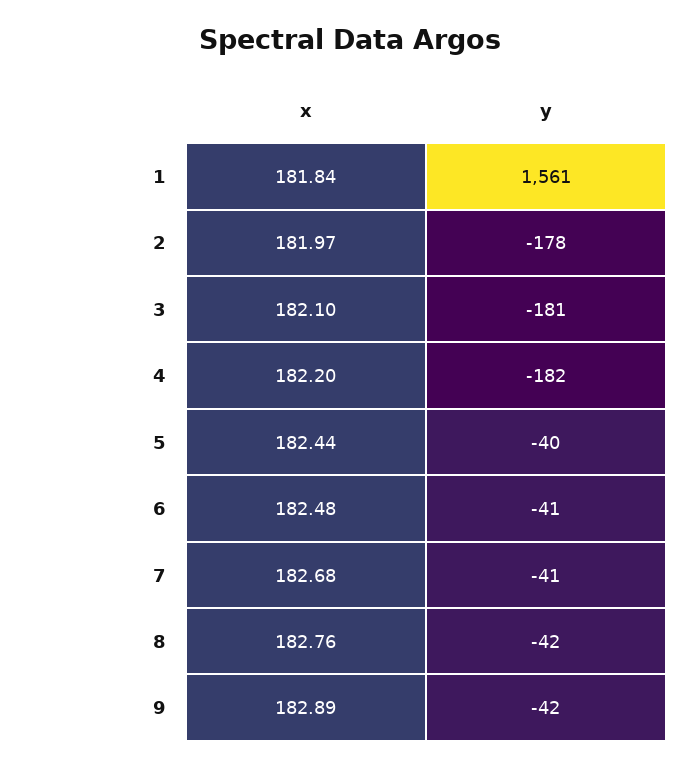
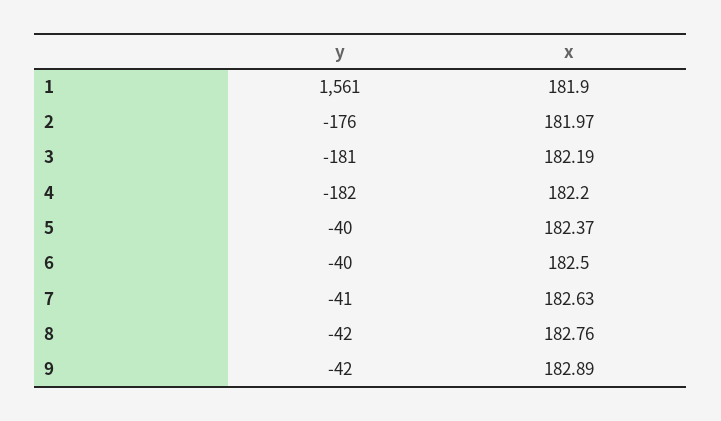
  {
    "x": {
-     "1": 181.84,
+     "1": 181.9,
      "2": 181.97,
-     "3": 182.1,
+     "3": 182.19,
      "4": 182.2,
-     "5": 182.44,
+     "5": 182.37,
-     "6": 182.48,
+     "6": 182.5,
-     "7": 182.68,
+     "7": 182.63,
      "8": 182.76,
      "9": 182.89
    },
    "y": {
      "1": 1561,
-     "2": -178,
+     "2": -176,
      "3": -181,
      "4": -182,
      "5": -40,
-     "6": -41,
+     "6": -40,
      "7": -41,
      "8": -42,
      "9": -42
    }
  }

